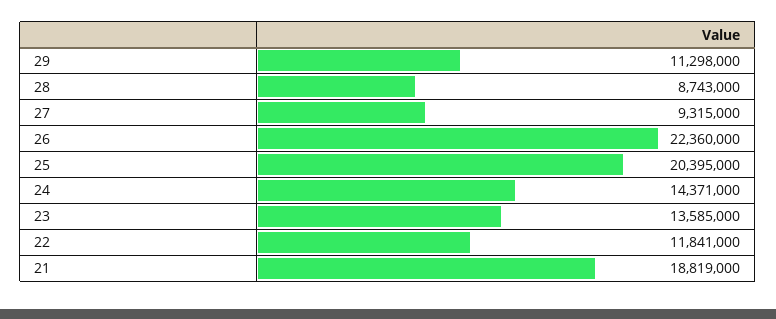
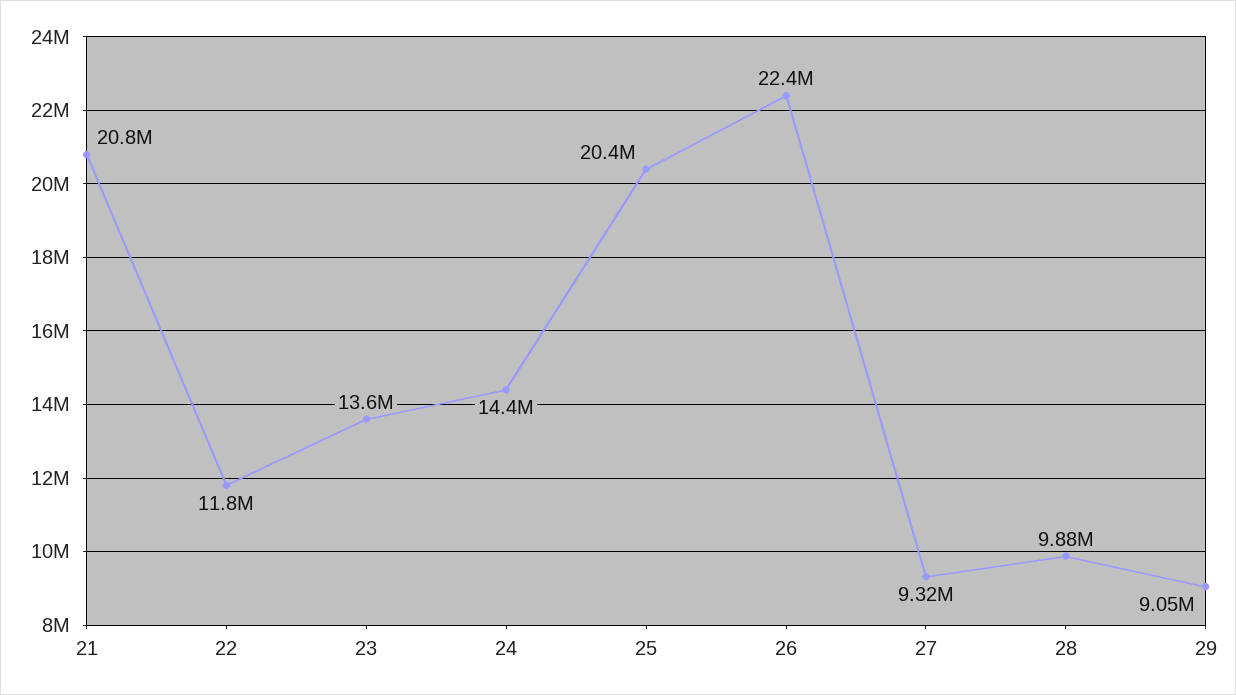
  {
-   "29": 11298000,
+   "29": 9050000,
-   "28": 8743000,
+   "28": 9880000,
    "27": 9315000,
    "26": 22360000,
    "25": 20395000,
    "24": 14371000,
    "23": 13585000,
    "22": 11841000,
-   "21": 18819000
+   "21": 20800000
  }

